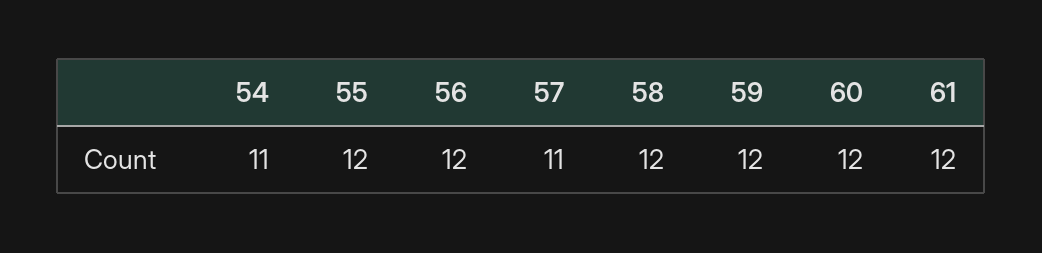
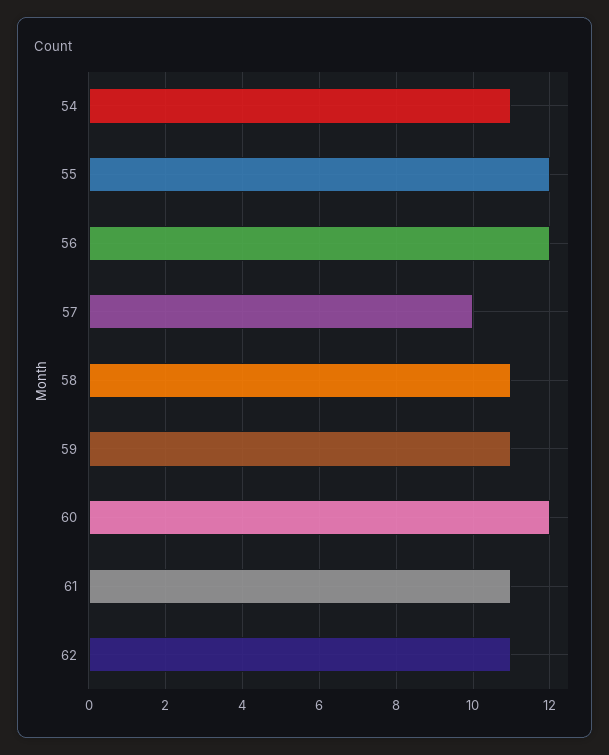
  {
    "54": 11,
    "55": 12,
    "56": 12,
-   "57": 11,
+   "57": 10,
-   "58": 12,
+   "58": 11,
-   "59": 12,
+   "59": 11,
    "60": 12,
-   "61": 12
+   "61": 11,
+   "62": 11
  }

